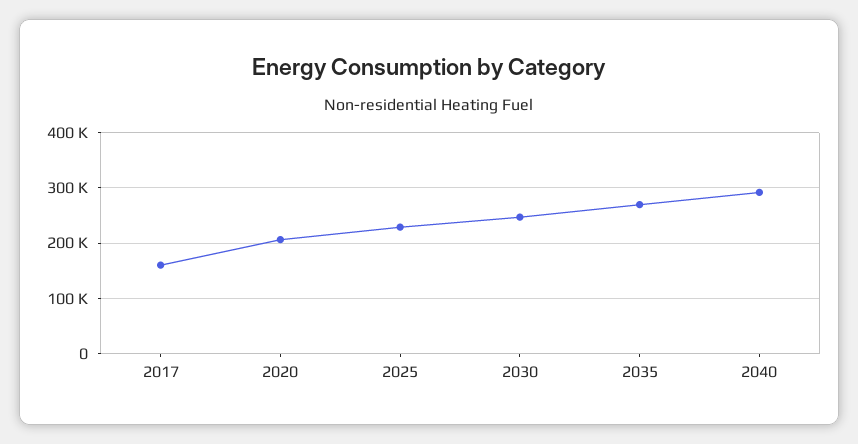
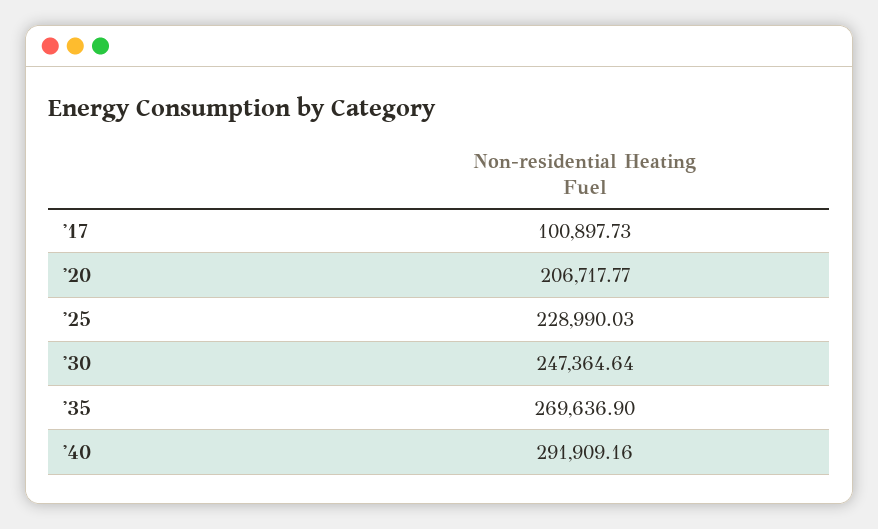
  {
-   "2017": 160000,
+   "2017": 100897.73,
    "2020": 206717.77,
    "2025": 228990.03,
    "2030": 247364.64,
    "2035": 269636.9,
    "2040": 291909.16
  }

